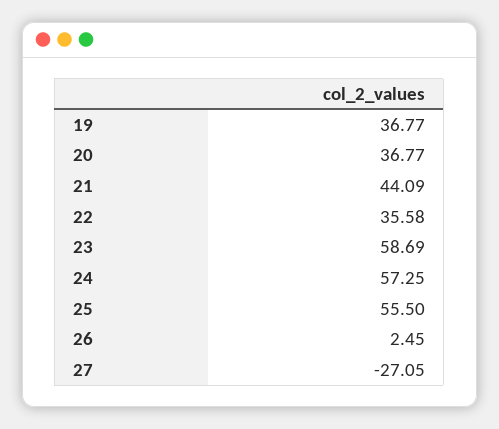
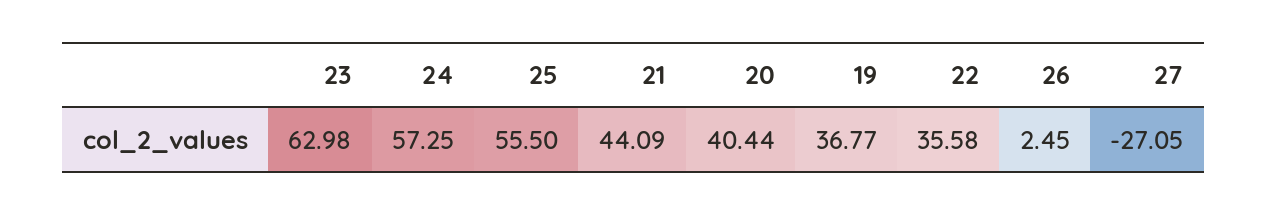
  {
    "19": 36.77,
-   "20": 36.77,
+   "20": 40.44,
    "21": 44.09,
    "22": 35.58,
-   "23": 58.69,
+   "23": 62.98,
    "24": 57.25,
    "25": 55.5,
    "26": 2.45,
    "27": -27.05
  }

